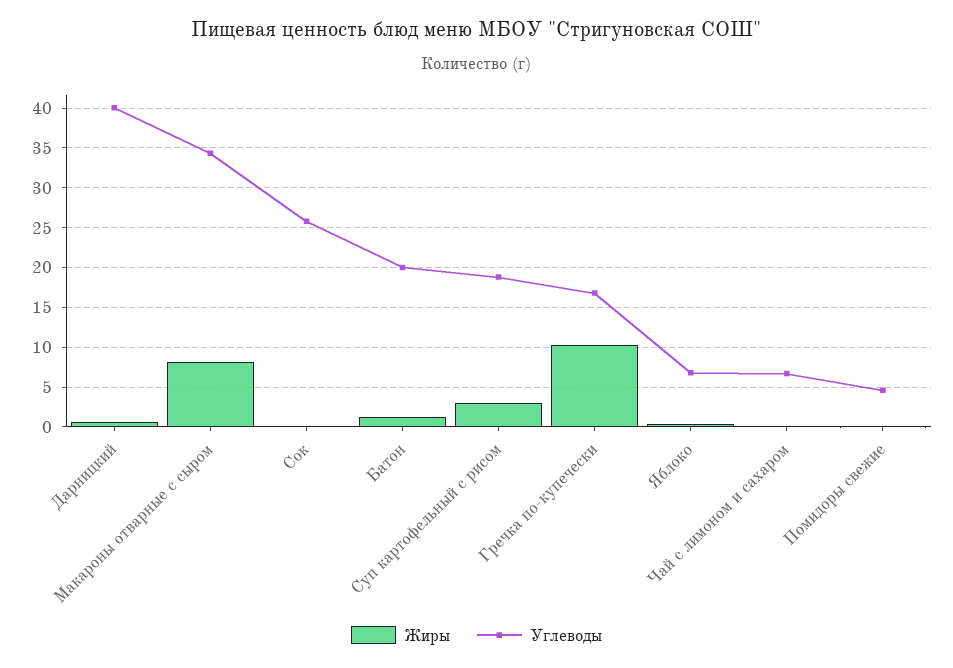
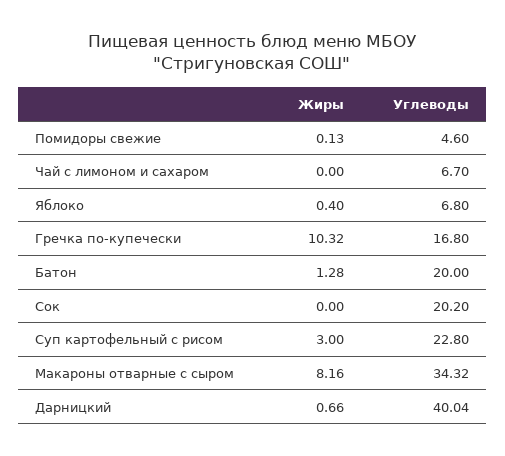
  {
    "Жиры": {
      "Дарницкий": 0.66,
      "Макароны отварные с сыром": 8.16,
      "Сок": 0,
      "Батон": 1.28,
      "Суп картофельный с рисом": 3,
      "Гречка по-купечески": 10.32,
      "Яблоко": 0.4,
      "Чай с лимоном и сахаром": 0,
      "Помидоры свежие": 0.13
    },
    "Углеводы": {
      "Дарницкий": 40.04,
      "Макароны отварные с сыром": 34.32,
-     "Сок": 26,
+     "Сок": 20.2,
      "Батон": 20,
-     "Суп картофельный с рисом": 19,
+     "Суп картофельный с рисом": 22.8,
      "Гречка по-купечески": 16.8,
      "Яблоко": 6.8,
      "Чай с лимоном и сахаром": 6.7,
      "Помидоры свежие": 4.6
    }
  }

